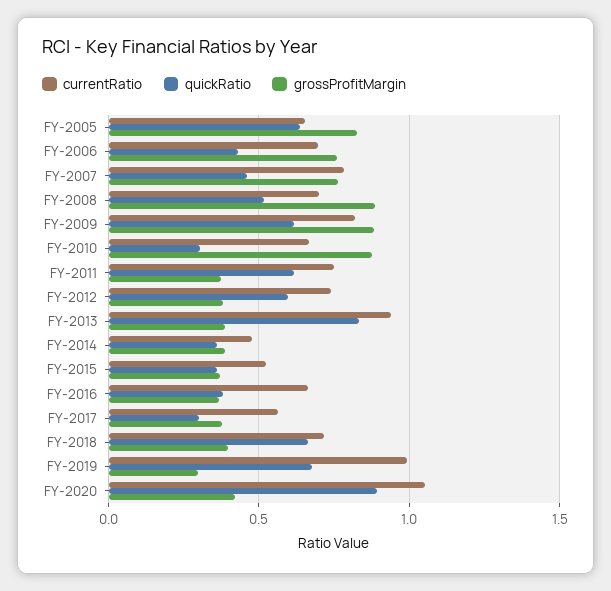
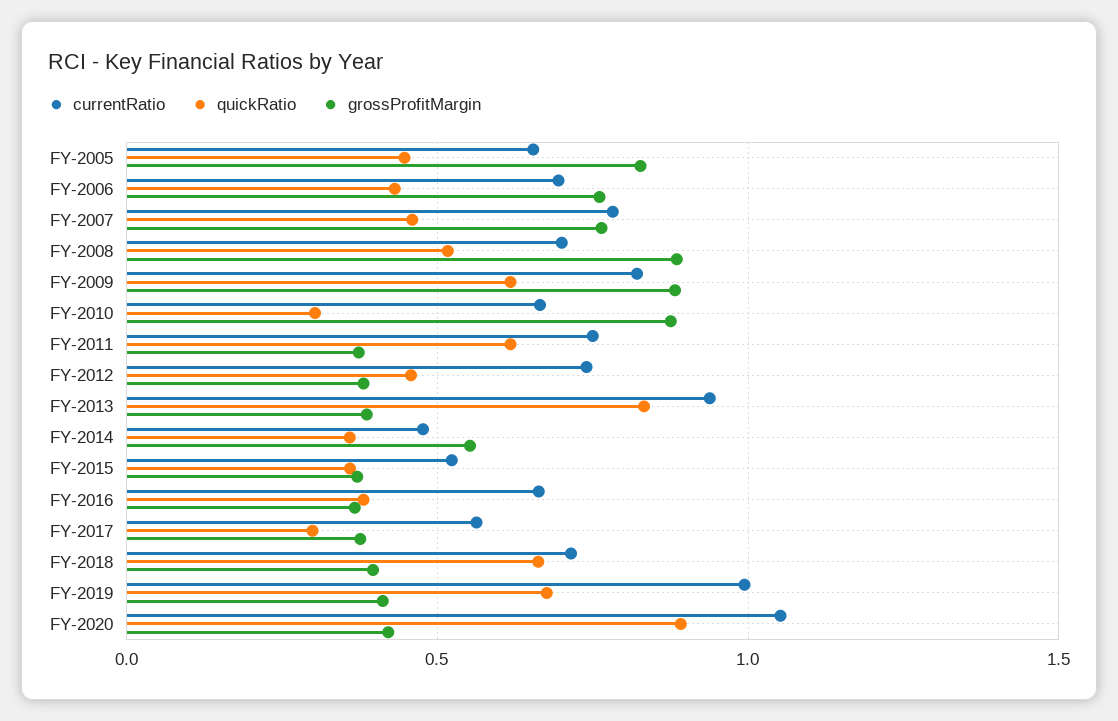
  {
    "currentRatio": {
      "FY-2005": 0.65,
      "FY-2006": 0.7,
      "FY-2007": 0.8,
      "FY-2008": 0.7,
      "FY-2009": 0.8,
      "FY-2010": 0.65,
      "FY-2011": 0.75,
      "FY-2012": 0.75,
      "FY-2013": 0.95,
      "FY-2014": 0.5,
      "FY-2015": 0.5,
      "FY-2016": 0.65,
      "FY-2017": 0.55,
      "FY-2018": 0.7,
      "FY-2019": 1,
      "FY-2020": 1.05
    },
    "quickRatio": {
-     "FY-2005": 0.65,
+     "FY-2005": 0.45,
      "FY-2006": 0.45,
      "FY-2007": 0.45,
      "FY-2008": 0.5,
      "FY-2009": 0.6,
      "FY-2010": 0.3,
      "FY-2011": 0.6,
-     "FY-2012": 0.6,
+     "FY-2012": 0.45,
      "FY-2013": 0.85,
      "FY-2014": 0.35,
      "FY-2015": 0.35,
      "FY-2016": 0.4,
      "FY-2017": 0.3,
      "FY-2018": 0.65,
      "FY-2019": 0.7,
      "FY-2020": 0.9
    },
    "grossProfitMargin": {
      "FY-2005": 0.85,
      "FY-2006": 0.75,
      "FY-2007": 0.75,
      "FY-2008": 0.9,
      "FY-2009": 0.9,
      "FY-2010": 0.9,
      "FY-2011": 0.35,
      "FY-2012": 0.4,
      "FY-2013": 0.4,
-     "FY-2014": 0.4,
+     "FY-2014": 0.55,
      "FY-2015": 0.35,
      "FY-2016": 0.35,
      "FY-2017": 0.4,
      "FY-2018": 0.4,
-     "FY-2019": 0.3,
+     "FY-2019": 0.4,
      "FY-2020": 0.4
    }
  }

